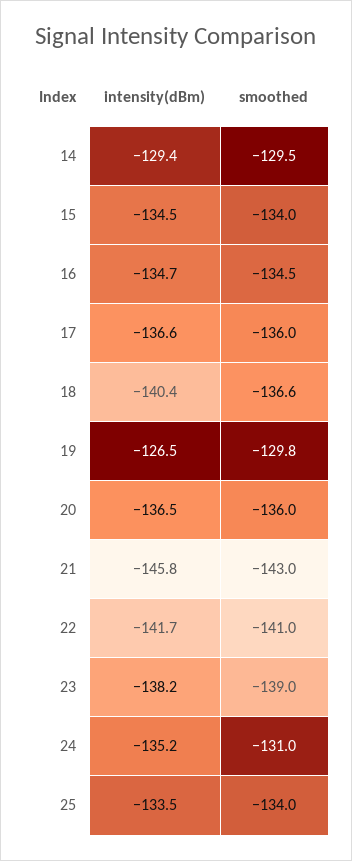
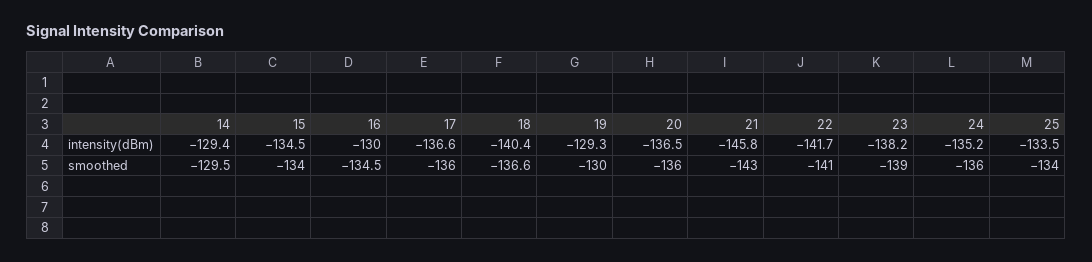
  {
    "intensity(dBm)": {
      "14": -129.4,
      "15": -134.5,
-     "16": -134.7,
+     "16": -130,
      "17": -136.6,
      "18": -140.4,
-     "19": -126.5,
+     "19": -129.3,
      "20": -136.5,
      "21": -145.8,
      "22": -141.7,
      "23": -138.2,
      "24": -135.2,
      "25": -133.5
    },
    "smoothed": {
      "14": -129.5,
      "15": -134,
      "16": -134.5,
      "17": -136,
      "18": -136.6,
-     "19": -129.8,
+     "19": -130,
      "20": -136,
      "21": -143,
      "22": -141,
      "23": -139,
-     "24": -131,
+     "24": -136,
      "25": -134
    }
  }

